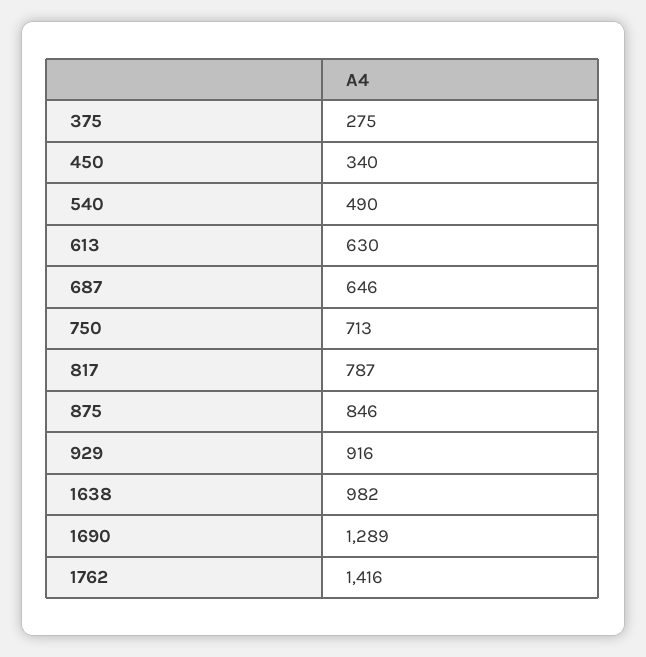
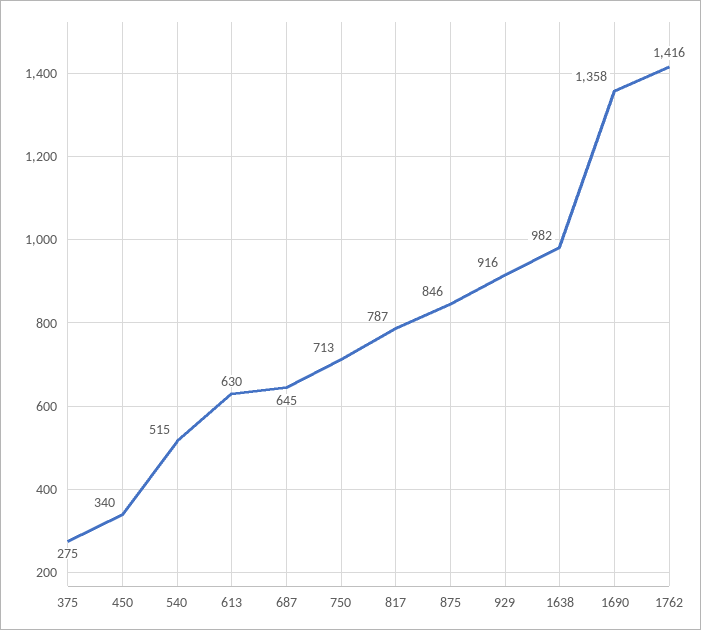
  {
    "375": 275,
    "450": 340,
-   "540": 490,
+   "540": 515,
    "613": 630,
-   "687": 646,
+   "687": 645,
    "750": 713,
    "817": 787,
    "875": 846,
    "929": 916,
    "1638": 982,
-   "1690": 1289,
+   "1690": 1358,
    "1762": 1416
  }

